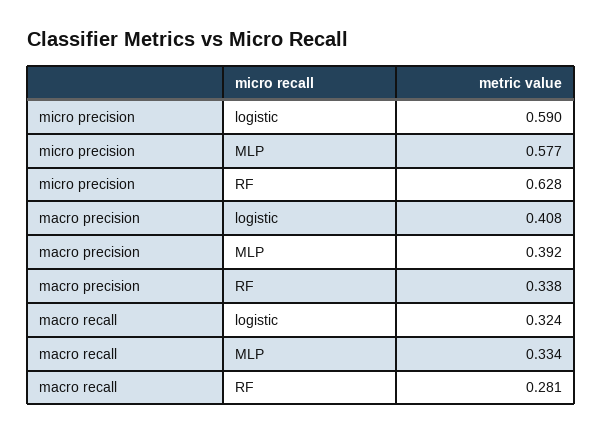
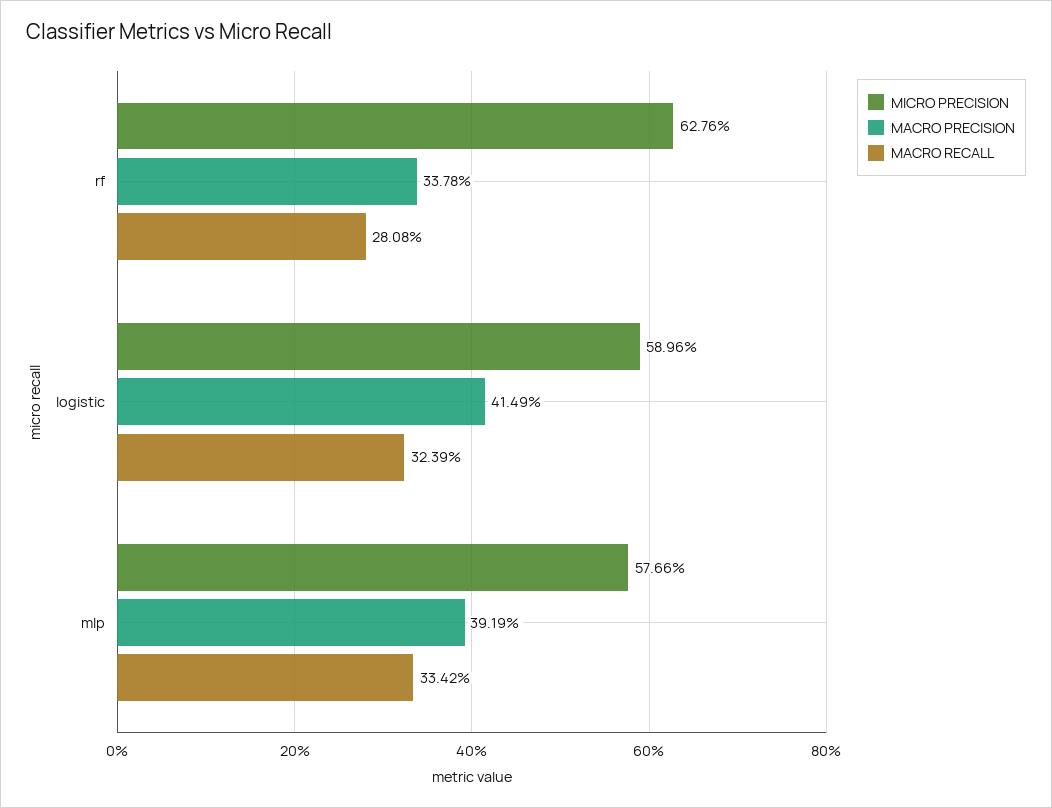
  {
    "micro precision": {
      "logistic": 0.5896,
      "MLP": 0.5766,
      "RF": 0.6276
    },
    "macro precision": {
-     "logistic": 0.408,
+     "logistic": 0.4149,
      "MLP": 0.3919,
      "RF": 0.3378
    },
    "macro recall": {
      "logistic": 0.3239,
      "MLP": 0.3342,
      "RF": 0.2808
    }
  }

